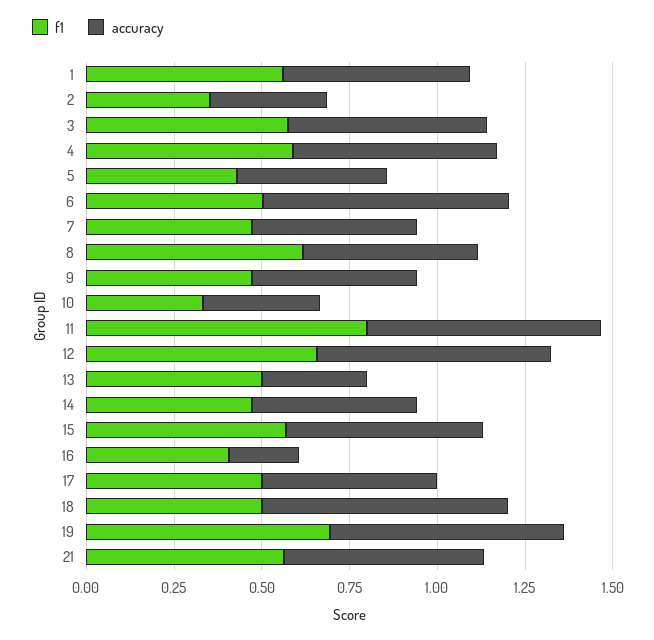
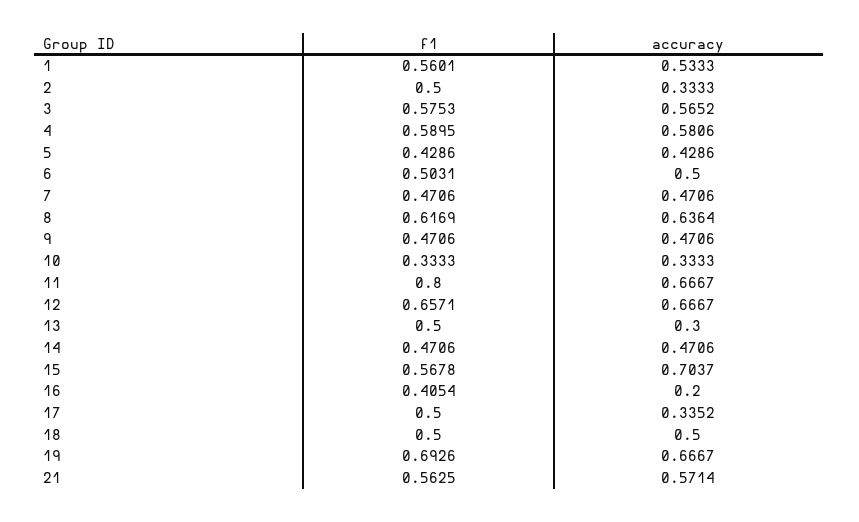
  {
    "f1": {
      "1": 0.5601,
-     "2": 0.35,
+     "2": 0.5,
      "3": 0.5753,
      "4": 0.5895,
      "5": 0.4286,
      "6": 0.5031,
      "7": 0.4706,
      "8": 0.6169,
      "9": 0.4706,
      "10": 0.3333,
      "11": 0.8,
      "12": 0.6571,
      "13": 0.5,
      "14": 0.4706,
      "15": 0.5678,
      "16": 0.4054,
      "17": 0.5,
      "18": 0.5,
      "19": 0.6926,
      "21": 0.5625
    },
    "accuracy": {
      "1": 0.5333,
      "2": 0.3333,
      "3": 0.5652,
      "4": 0.5806,
      "5": 0.4286,
-     "6": 0.7,
+     "6": 0.5,
      "7": 0.4706,
-     "8": 0.5,
+     "8": 0.6364,
      "9": 0.4706,
      "10": 0.3333,
      "11": 0.6667,
      "12": 0.6667,
      "13": 0.3,
      "14": 0.4706,
-     "15": 0.55,
+     "15": 0.7037,
      "16": 0.2,
-     "17": 0.5,
+     "17": 0.3352,
-     "18": 0.7,
+     "18": 0.5,
      "19": 0.6667,
      "21": 0.5714
    }
  }

